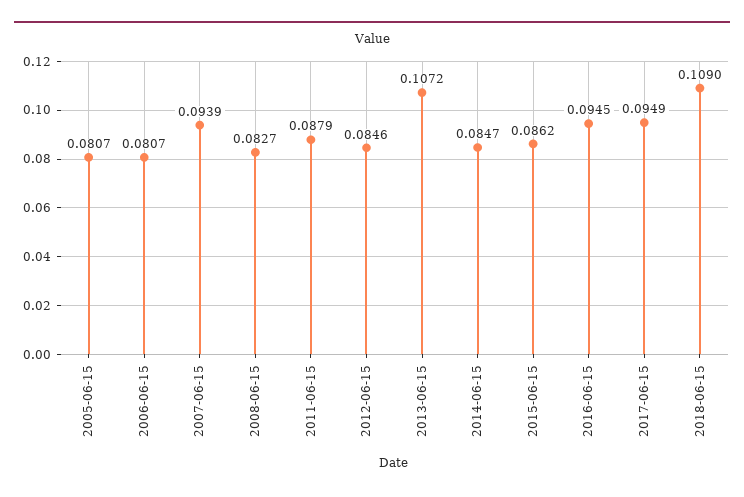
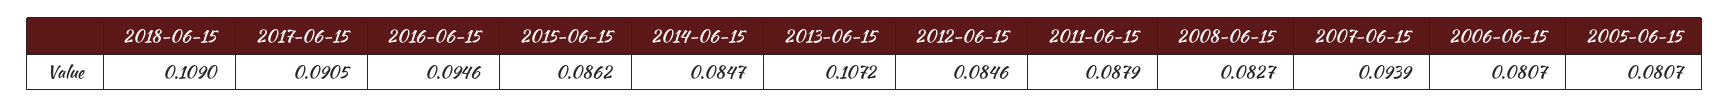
  {
    "2005-06-15": 0.0807,
    "2006-06-15": 0.0807,
    "2007-06-15": 0.0939,
    "2008-06-15": 0.0827,
    "2011-06-15": 0.0879,
    "2012-06-15": 0.0846,
    "2013-06-15": 0.1072,
    "2014-06-15": 0.0847,
    "2015-06-15": 0.0862,
-   "2016-06-15": 0.0945,
+   "2016-06-15": 0.0946,
-   "2017-06-15": 0.0949,
+   "2017-06-15": 0.0905,
    "2018-06-15": 0.109
  }

